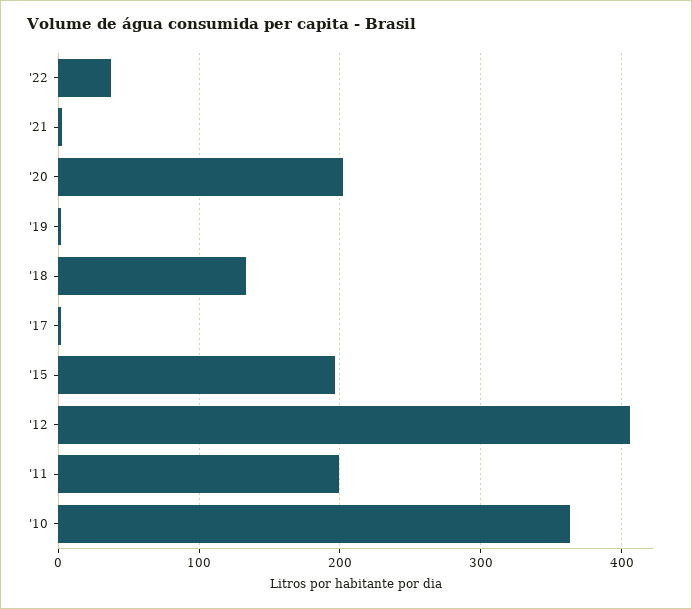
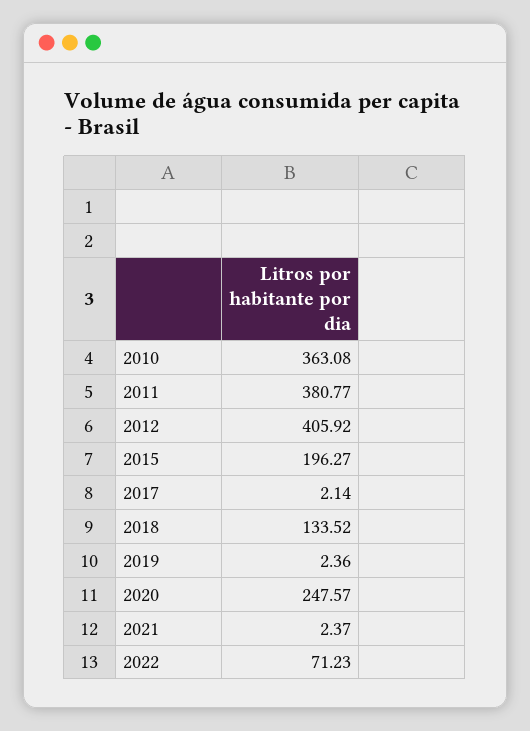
  {
-   "'22": 40,
+   "'22": 71.23,
    "'21": 2.37,
-   "'20": 200,
+   "'20": 247.57,
    "'19": 2.36,
    "'18": 133.52,
    "'17": 2.14,
    "'15": 196.27,
    "'12": 405.92,
-   "'11": 200,
+   "'11": 380.77,
    "'10": 363.08
  }

